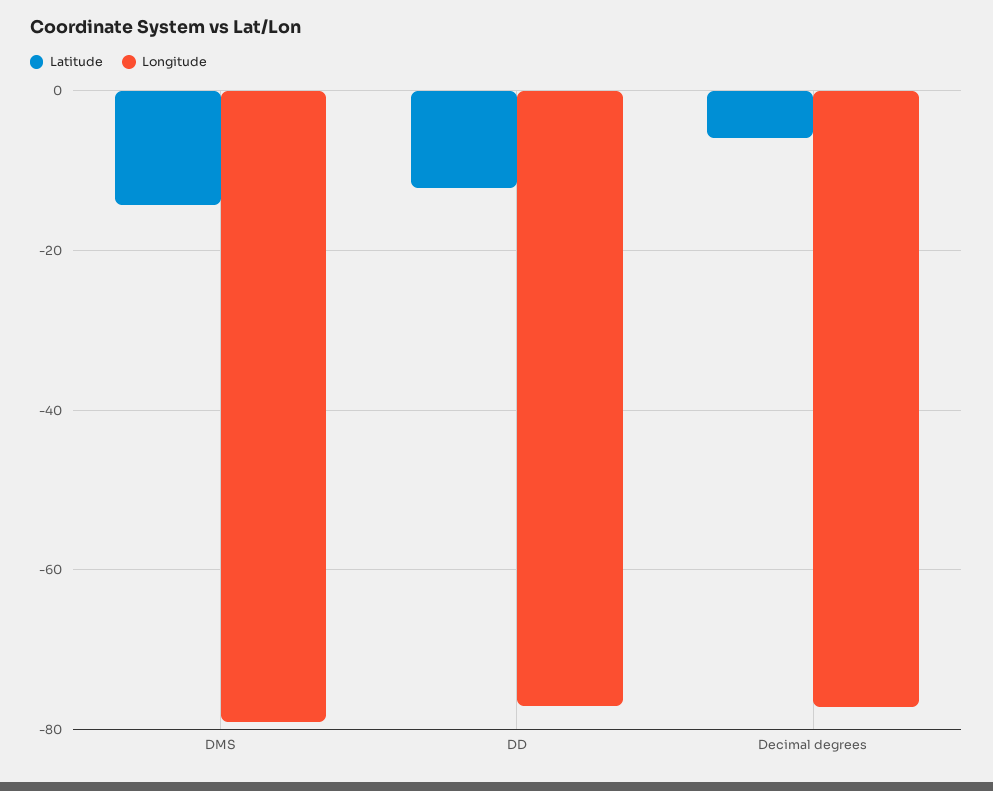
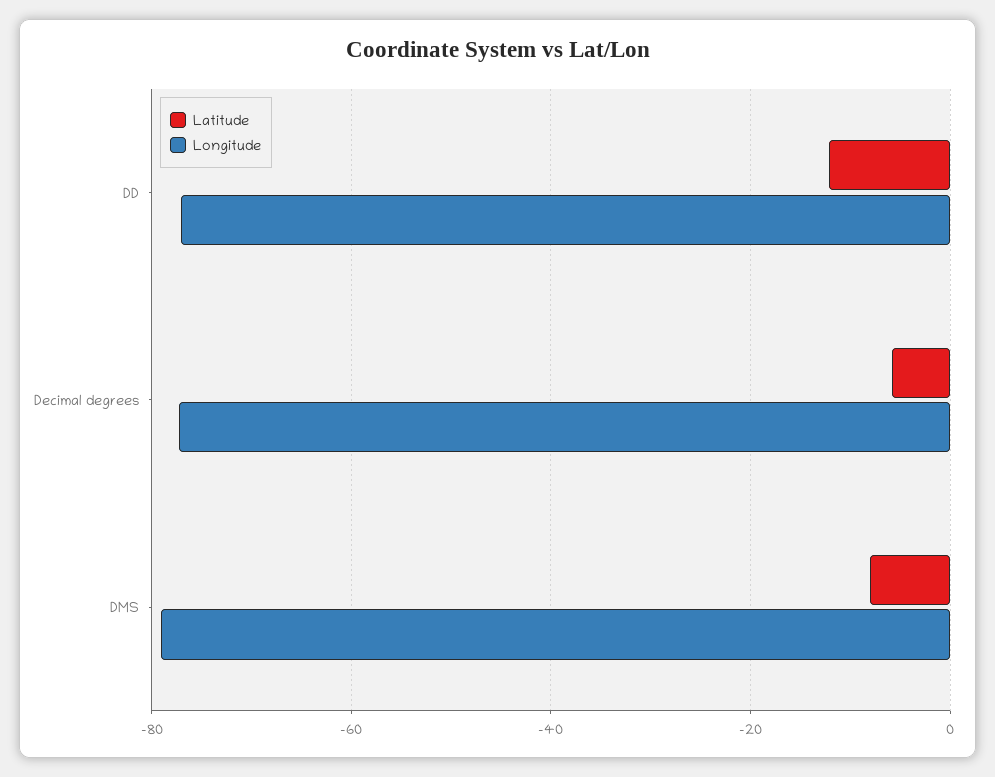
  {
    "Latitude": {
-     "DMS": -14,
+     "DMS": -8,
      "DD": -12,
      "Decimal degrees": -6
    },
    "Longitude": {
      "DMS": -80,
      "DD": -78,
      "Decimal degrees": -78
    }
  }

